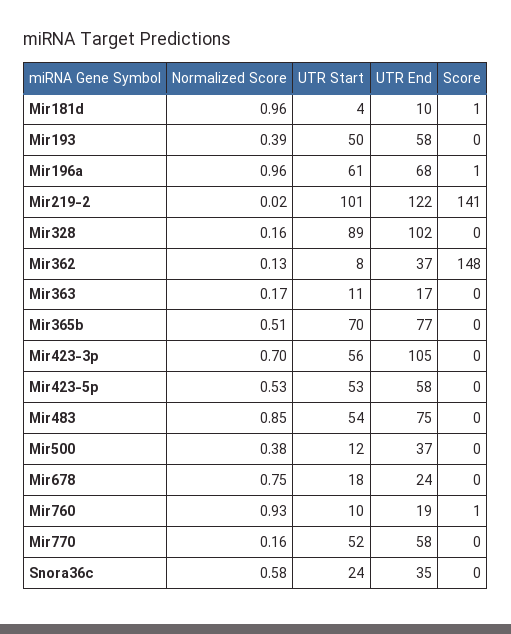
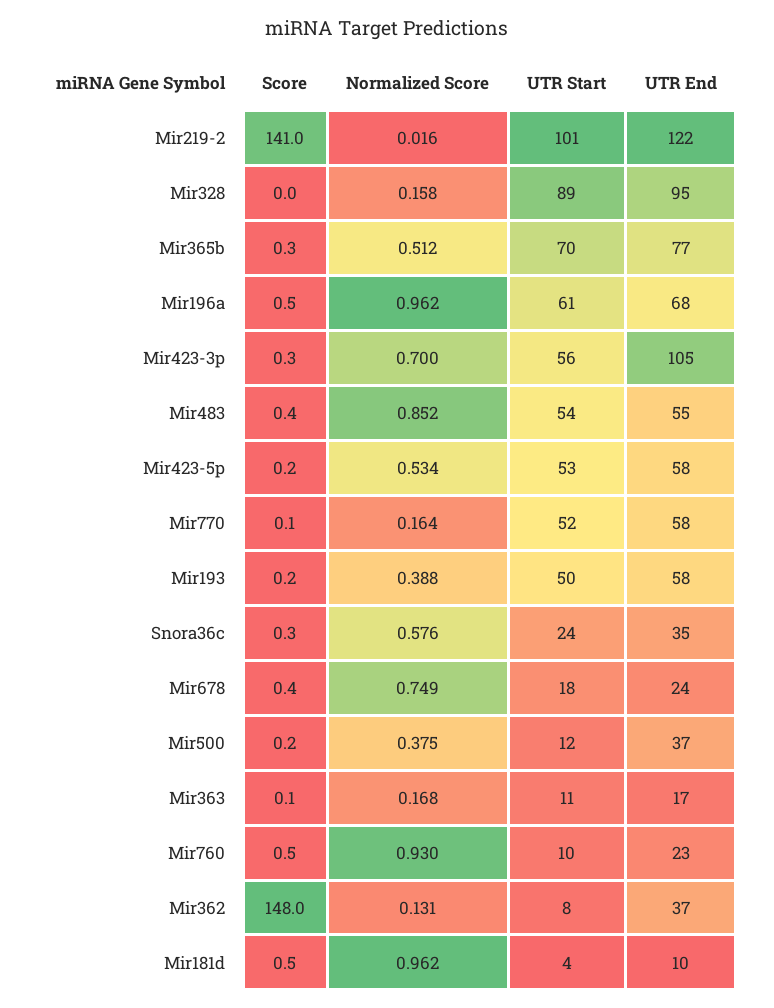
  {
    "Normalized Score": {
      "Mir181d": 0.962,
      "Mir193": 0.388,
      "Mir196a": 0.962,
      "Mir219-2": 0.016,
      "Mir328": 0.158,
      "Mir362": 0.131,
      "Mir363": 0.168,
      "Mir365b": 0.512,
      "Mir423-3p": 0.7,
      "Mir423-5p": 0.534,
      "Mir483": 0.852,
      "Mir500": 0.375,
      "Mir678": 0.749,
      "Mir760": 0.93,
      "Mir770": 0.164,
      "Snora36c": 0.576
    },
    "UTR Start": {
      "Mir181d": 4,
      "Mir193": 50,
      "Mir196a": 61,
      "Mir219-2": 101,
      "Mir328": 89,
      "Mir362": 8,
      "Mir363": 11,
      "Mir365b": 70,
      "Mir423-3p": 56,
      "Mir423-5p": 53,
      "Mir483": 54,
      "Mir500": 12,
      "Mir678": 18,
      "Mir760": 10,
      "Mir770": 52,
      "Snora36c": 24
    },
    "UTR End": {
      "Mir181d": 10,
      "Mir193": 58,
      "Mir196a": 68,
      "Mir219-2": 122,
-     "Mir328": 102,
+     "Mir328": 95,
      "Mir362": 37,
      "Mir363": 17,
      "Mir365b": 77,
      "Mir423-3p": 105,
      "Mir423-5p": 58,
-     "Mir483": 75,
+     "Mir483": 55,
      "Mir500": 37,
      "Mir678": 24,
-     "Mir760": 19,
+     "Mir760": 23,
      "Mir770": 58,
      "Snora36c": 35
    },
    "Score": {
      "Mir181d": 0.5,
      "Mir193": 0.2,
      "Mir196a": 0.5,
      "Mir219-2": 141,
      "Mir328": 0,
      "Mir362": 148,
      "Mir363": 0.1,
      "Mir365b": 0.3,
      "Mir423-3p": 0.3,
      "Mir423-5p": 0.2,
      "Mir483": 0.4,
      "Mir500": 0.2,
      "Mir678": 0.4,
      "Mir760": 0.5,
      "Mir770": 0.1,
      "Snora36c": 0.3
    }
  }

